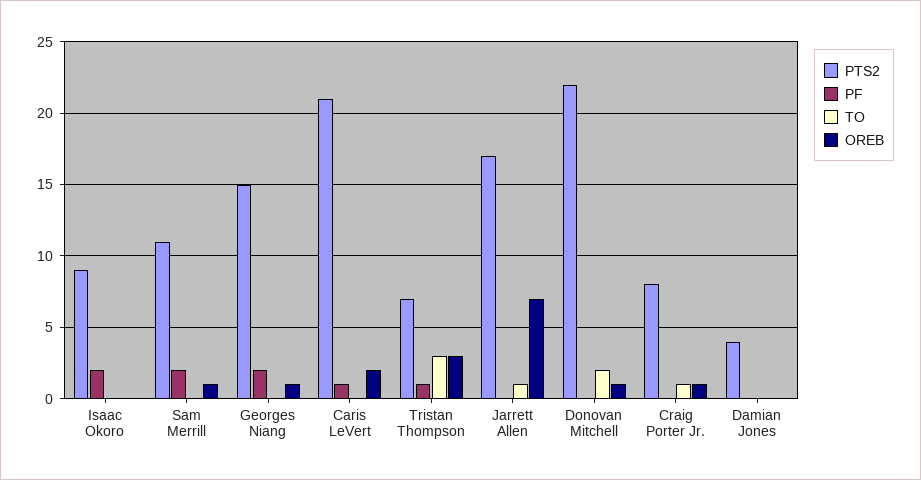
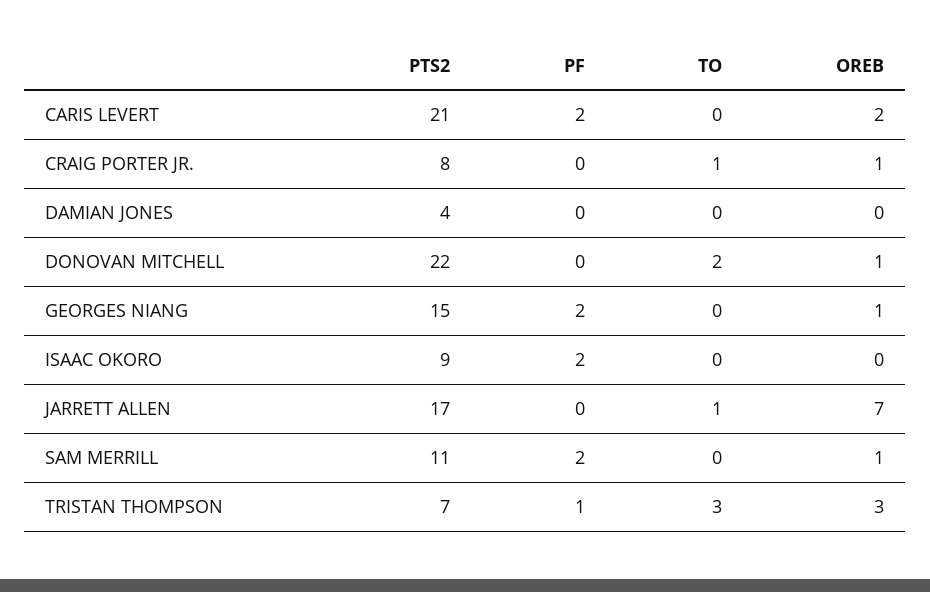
  {
    "PTS2": {
      "Isaac Okoro": 9,
      "Sam Merrill": 11,
      "Georges Niang": 15,
      "Caris LeVert": 21,
      "Tristan Thompson": 7,
      "Jarrett Allen": 17,
      "Donovan Mitchell": 22,
      "Craig Porter Jr.": 8,
      "Damian Jones": 4
    },
    "PF": {
      "Isaac Okoro": 2,
      "Sam Merrill": 2,
      "Georges Niang": 2,
-     "Caris LeVert": 1,
+     "Caris LeVert": 2,
      "Tristan Thompson": 1,
      "Jarrett Allen": 0,
      "Donovan Mitchell": 0,
      "Craig Porter Jr.": 0,
      "Damian Jones": 0
    },
    "TO": {
      "Isaac Okoro": 0,
      "Sam Merrill": 0,
      "Georges Niang": 0,
      "Caris LeVert": 0,
      "Tristan Thompson": 3,
      "Jarrett Allen": 1,
      "Donovan Mitchell": 2,
      "Craig Porter Jr.": 1,
      "Damian Jones": 0
    },
    "OREB": {
      "Isaac Okoro": 0,
      "Sam Merrill": 1,
      "Georges Niang": 1,
      "Caris LeVert": 2,
      "Tristan Thompson": 3,
      "Jarrett Allen": 7,
      "Donovan Mitchell": 1,
      "Craig Porter Jr.": 1,
      "Damian Jones": 0
    }
  }

